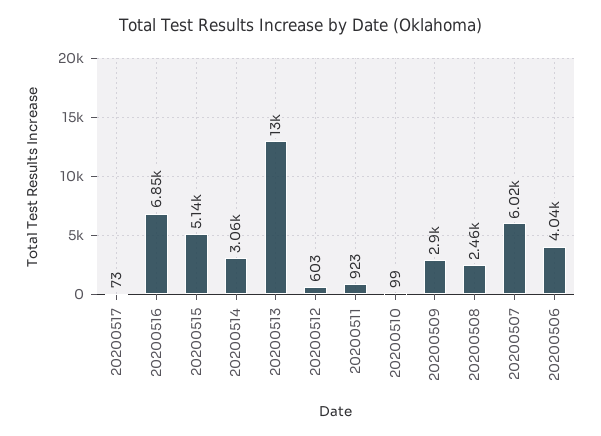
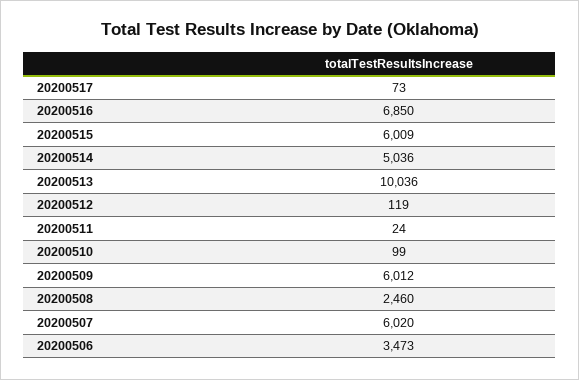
  {
    "20200517": 73,
    "20200516": 6850,
-   "20200515": 5140,
+   "20200515": 6009,
-   "20200514": 3060,
+   "20200514": 5036,
-   "20200513": 13000,
+   "20200513": 10036,
-   "20200512": 603,
+   "20200512": 119,
-   "20200511": 923,
+   "20200511": 24,
    "20200510": 99,
-   "20200509": 2900,
+   "20200509": 6012,
    "20200508": 2460,
    "20200507": 6020,
-   "20200506": 4040
+   "20200506": 3473
  }

